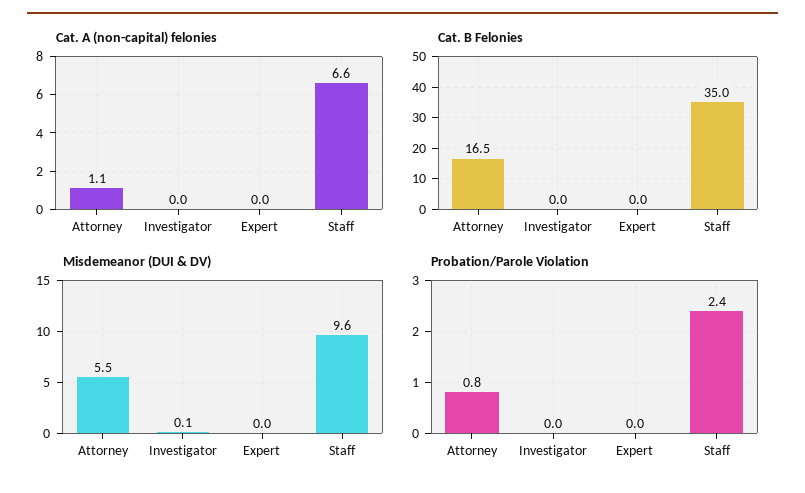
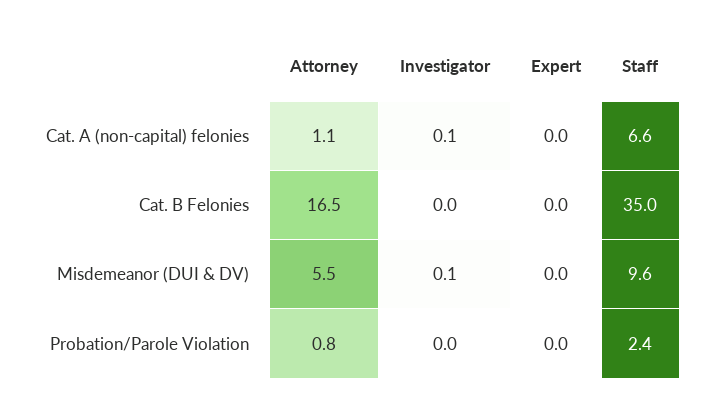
  {
    "Cat. A (non-capital) felonies": {
      "Attorney": 1.1,
-     "Investigator": 0,
+     "Investigator": 0.1,
      "Expert": 0,
      "Staff": 6.6
    },
    "Cat. B Felonies": {
      "Attorney": 16.5,
      "Investigator": 0,
      "Expert": 0,
      "Staff": 35
    },
    "Misdemeanor (DUI & DV)": {
      "Attorney": 5.5,
      "Investigator": 0.1,
      "Expert": 0,
      "Staff": 9.6
    },
    "Probation/Parole Violation": {
      "Attorney": 0.8,
      "Investigator": 0,
      "Expert": 0,
      "Staff": 2.4
    }
  }

